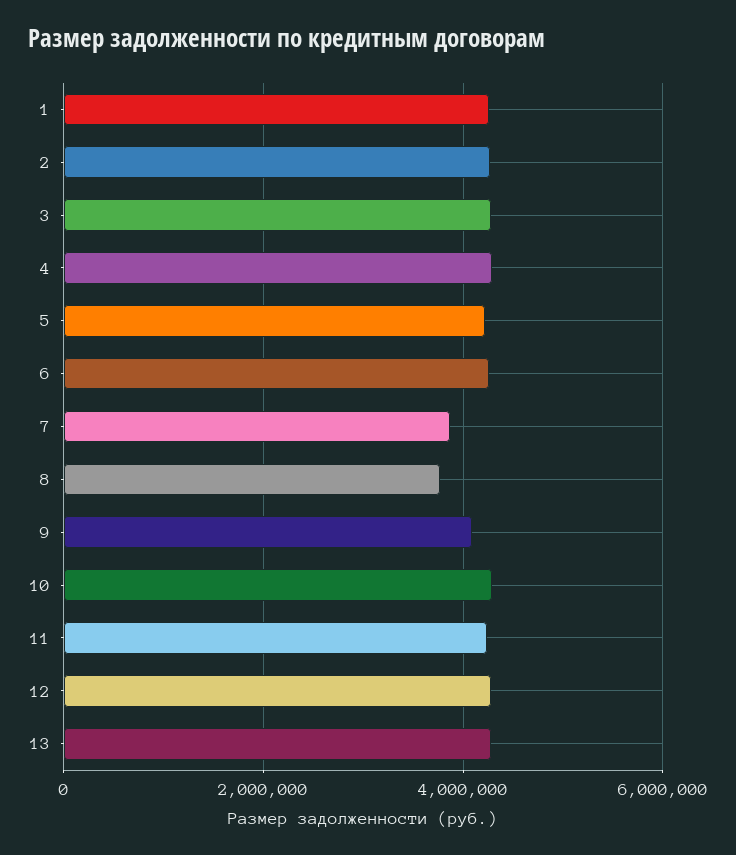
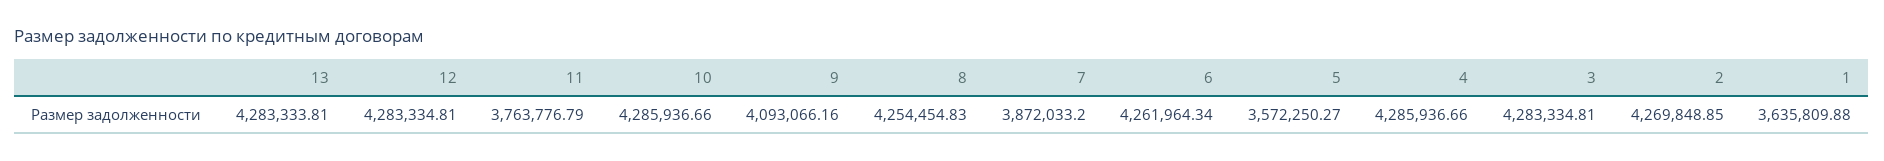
  {
-   "1": 4200000,
+   "1": 3635809.88,
    "2": 4269848.85,
    "3": 4283334.81,
    "4": 4285936.66,
-   "5": 4200000,
+   "5": 3572250.27,
    "6": 4261964.34,
    "7": 3872033.2,
-   "8": 3800000,
+   "8": 4254454.83,
    "9": 4093066.16,
    "10": 4285936.66,
-   "11": 4200000,
+   "11": 3763776.79,
    "12": 4283334.81,
    "13": 4283333.81
  }

